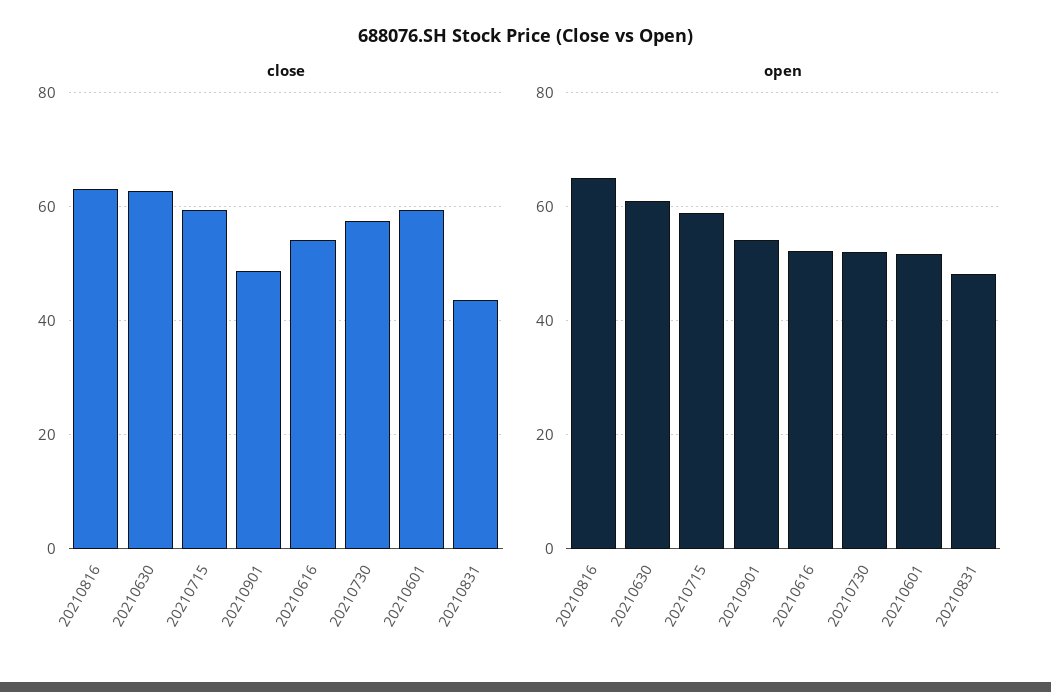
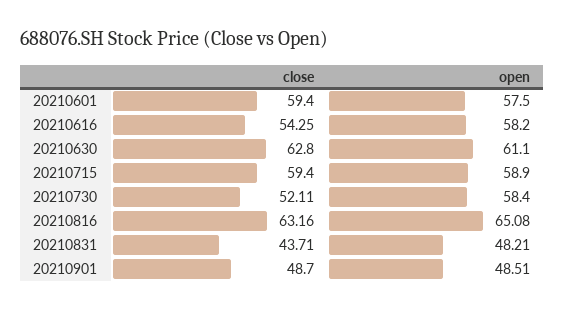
  {
    "close": {
      "20210816": 63.16,
      "20210630": 62.8,
      "20210715": 59.4,
      "20210901": 48.7,
      "20210616": 54.25,
-     "20210730": 58,
+     "20210730": 52.11,
      "20210601": 59.4,
      "20210831": 43.71
    },
    "open": {
      "20210816": 65.08,
      "20210630": 61.1,
      "20210715": 58.9,
-     "20210901": 54,
+     "20210901": 48.51,
-     "20210616": 52,
+     "20210616": 58.2,
-     "20210730": 52,
+     "20210730": 58.4,
-     "20210601": 52,
+     "20210601": 57.5,
      "20210831": 48.21
    }
  }

